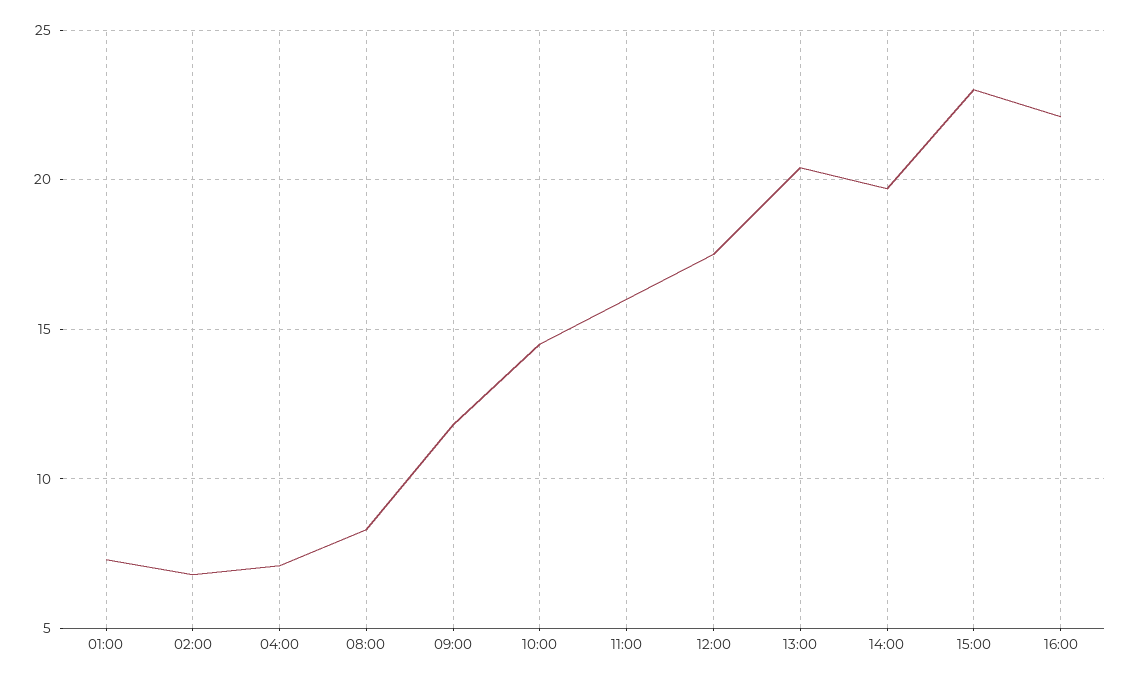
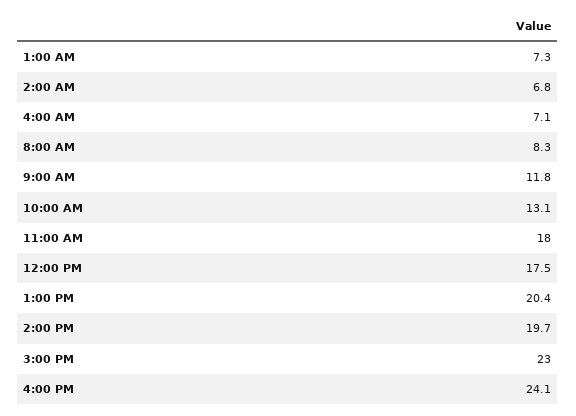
  {
    "01:00": 7.3,
    "02:00": 6.8,
    "04:00": 7.1,
    "08:00": 8.3,
    "09:00": 11.8,
-   "10:00": 14.5,
+   "10:00": 13.1,
-   "11:00": 16,
+   "11:00": 18,
    "12:00": 17.5,
    "13:00": 20.4,
    "14:00": 19.7,
    "15:00": 23,
-   "16:00": 22
+   "16:00": 24.1
  }

